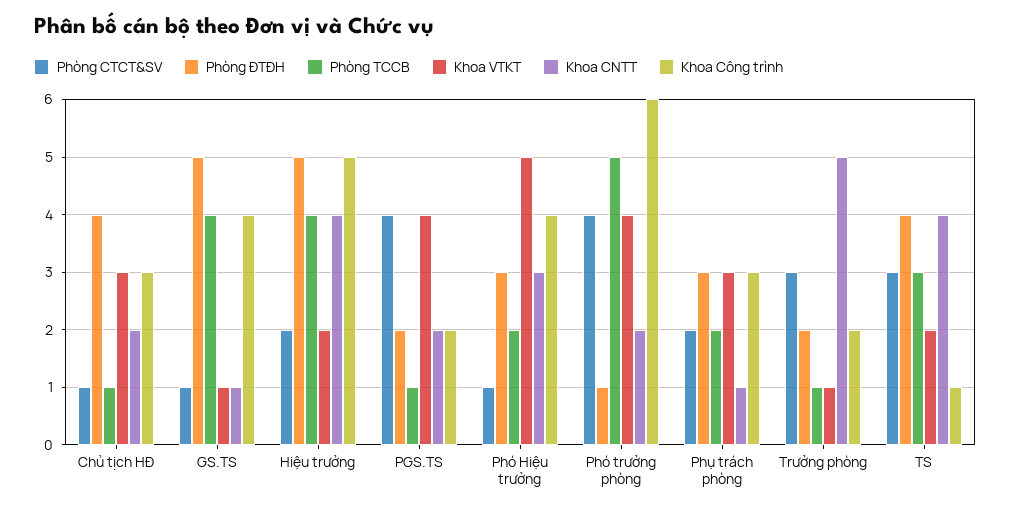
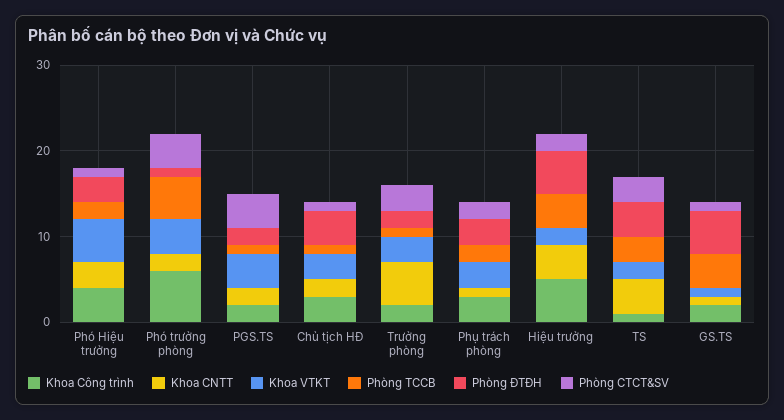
  {
    "Phòng CTCT&SV": {
      "Chủ tịch HĐ": 1,
      "GS.TS": 1,
      "Hiệu trưởng": 2,
      "PGS.TS": 4,
      "Phó Hiệu trưởng": 1,
      "Phó trưởng phòng": 4,
      "Phụ trách phòng": 2,
      "Trưởng phòng": 3,
      "TS": 3
    },
    "Phòng ĐTĐH": {
      "Chủ tịch HĐ": 4,
      "GS.TS": 5,
      "Hiệu trưởng": 5,
      "PGS.TS": 2,
      "Phó Hiệu trưởng": 3,
      "Phó trưởng phòng": 1,
      "Phụ trách phòng": 3,
      "Trưởng phòng": 2,
      "TS": 4
    },
    "Phòng TCCB": {
      "Chủ tịch HĐ": 1,
      "GS.TS": 4,
      "Hiệu trưởng": 4,
      "PGS.TS": 1,
      "Phó Hiệu trưởng": 2,
      "Phó trưởng phòng": 5,
      "Phụ trách phòng": 2,
      "Trưởng phòng": 1,
      "TS": 3
    },
    "Khoa VTKT": {
      "Chủ tịch HĐ": 3,
      "GS.TS": 1,
      "Hiệu trưởng": 2,
      "PGS.TS": 4,
      "Phó Hiệu trưởng": 5,
      "Phó trưởng phòng": 4,
      "Phụ trách phòng": 3,
-     "Trưởng phòng": 1,
+     "Trưởng phòng": 3,
      "TS": 2
    },
    "Khoa CNTT": {
      "Chủ tịch HĐ": 2,
      "GS.TS": 1,
      "Hiệu trưởng": 4,
      "PGS.TS": 2,
      "Phó Hiệu trưởng": 3,
      "Phó trưởng phòng": 2,
      "Phụ trách phòng": 1,
      "Trưởng phòng": 5,
      "TS": 4
    },
    "Khoa Công trình": {
      "Chủ tịch HĐ": 3,
-     "GS.TS": 4,
+     "GS.TS": 2,
      "Hiệu trưởng": 5,
      "PGS.TS": 2,
      "Phó Hiệu trưởng": 4,
      "Phó trưởng phòng": 6,
      "Phụ trách phòng": 3,
      "Trưởng phòng": 2,
      "TS": 1
    }
  }

